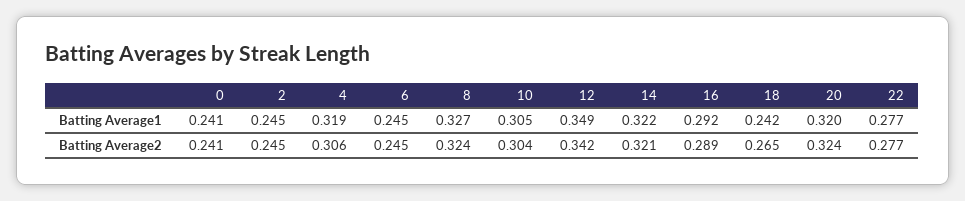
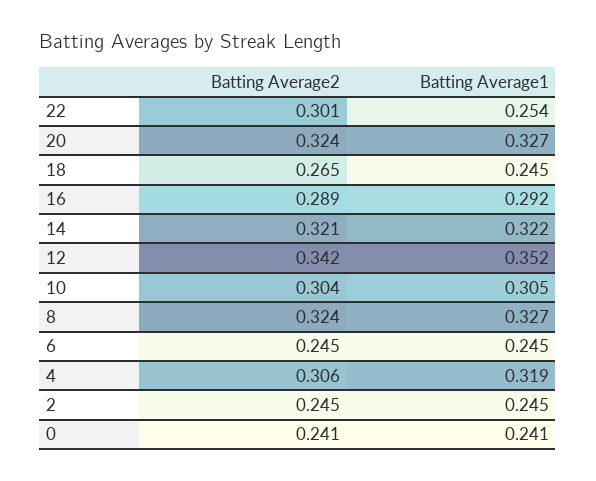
  {
    "0": {
      "Batting Average1": 0.241,
      "Batting Average2": 0.241
    },
    "2": {
      "Batting Average1": 0.245,
      "Batting Average2": 0.245
    },
    "4": {
      "Batting Average1": 0.319,
      "Batting Average2": 0.306
    },
    "6": {
      "Batting Average1": 0.245,
      "Batting Average2": 0.245
    },
    "8": {
      "Batting Average1": 0.327,
      "Batting Average2": 0.324
    },
    "10": {
      "Batting Average1": 0.305,
      "Batting Average2": 0.304
    },
    "12": {
-     "Batting Average1": 0.349,
+     "Batting Average1": 0.352,
      "Batting Average2": 0.342
    },
    "14": {
      "Batting Average1": 0.322,
      "Batting Average2": 0.321
    },
    "16": {
      "Batting Average1": 0.292,
      "Batting Average2": 0.289
    },
    "18": {
-     "Batting Average1": 0.242,
+     "Batting Average1": 0.245,
      "Batting Average2": 0.265
    },
    "20": {
-     "Batting Average1": 0.32,
+     "Batting Average1": 0.327,
      "Batting Average2": 0.324
    },
    "22": {
-     "Batting Average1": 0.277,
+     "Batting Average1": 0.254,
-     "Batting Average2": 0.277
+     "Batting Average2": 0.301
    }
  }

